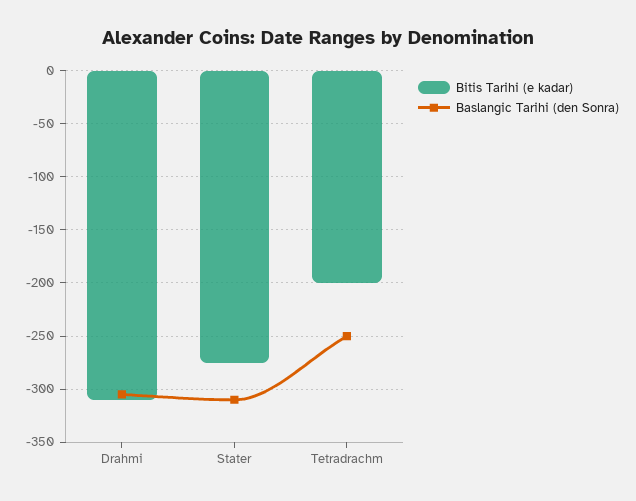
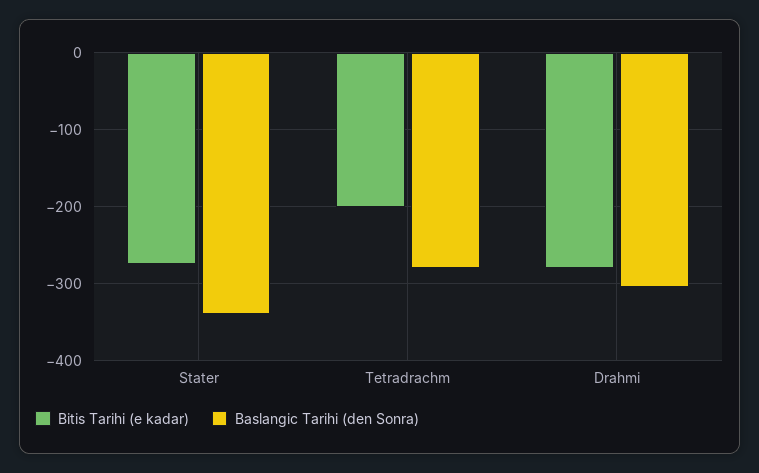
  {
    "Bitis Tarihi (e kadar)": {
-     "Drahmi": -310,
+     "Drahmi": -280,
      "Stater": -280,
      "Tetradrachm": -200
    },
    "Baslangic Tarihi (den Sonra)": {
      "Drahmi": -310,
-     "Stater": -310,
+     "Stater": -340,
-     "Tetradrachm": -250
+     "Tetradrachm": -280
    }
  }

